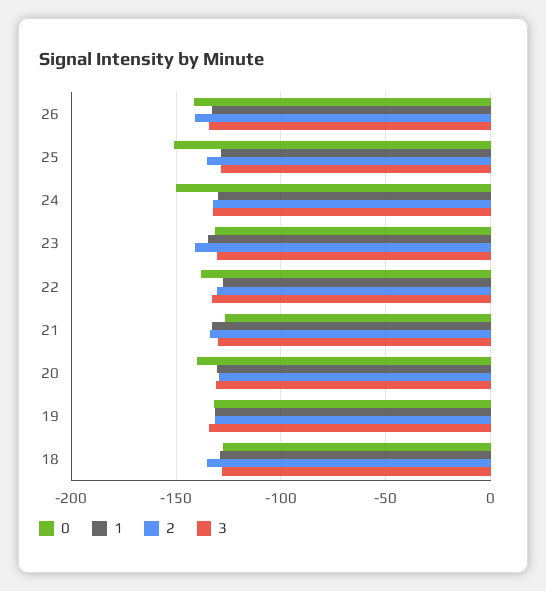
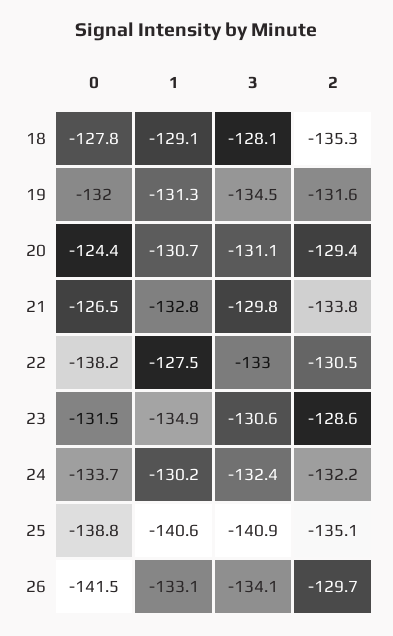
  {
    "0": {
      "26": -141.5,
-     "25": -150,
+     "25": -138.8,
-     "24": -150,
+     "24": -133.7,
      "23": -131.5,
      "22": -138.2,
      "21": -126.5,
-     "20": -140,
+     "20": -124.4,
      "19": -132,
      "18": -127.8
    },
    "1": {
      "26": -133.1,
-     "25": -130,
+     "25": -140.6,
      "24": -130.2,
      "23": -134.9,
      "22": -127.5,
      "21": -132.8,
      "20": -130.7,
      "19": -131.3,
      "18": -129.1
    },
    "2": {
-     "26": -140,
+     "26": -129.7,
      "25": -135.1,
      "24": -132.2,
-     "23": -140,
+     "23": -128.6,
      "22": -130.5,
      "21": -133.8,
      "20": -129.4,
      "19": -131.6,
      "18": -135.3
    },
    "3": {
      "26": -134.1,
-     "25": -130,
+     "25": -140.9,
      "24": -132.4,
      "23": -130.6,
      "22": -133,
      "21": -129.8,
      "20": -131.1,
      "19": -134.5,
      "18": -128.1
    }
  }

